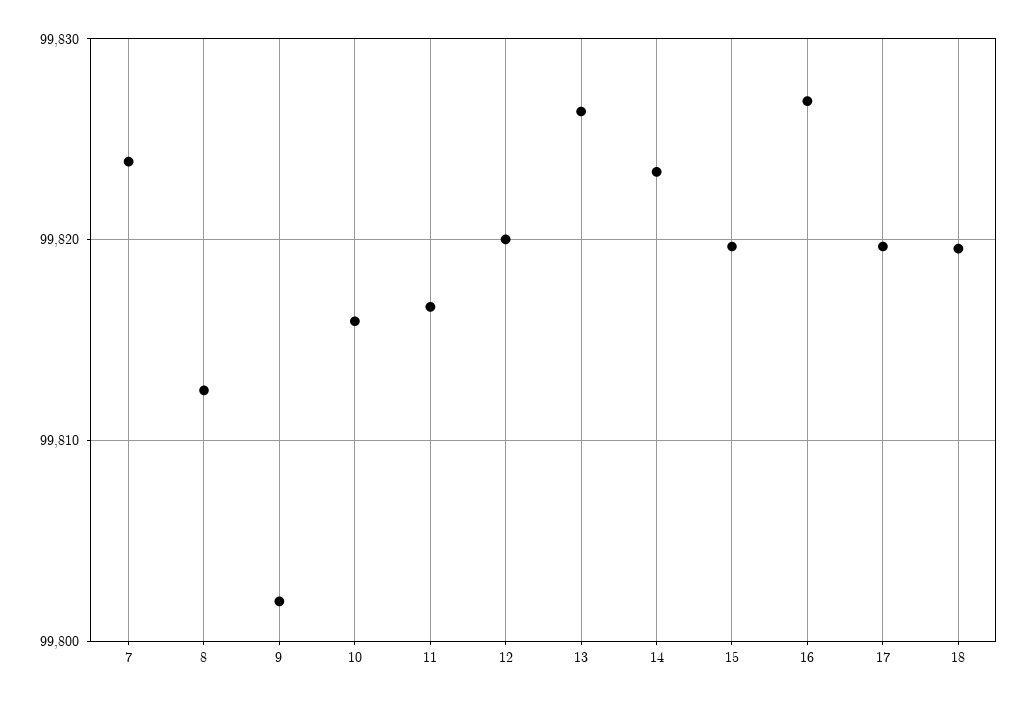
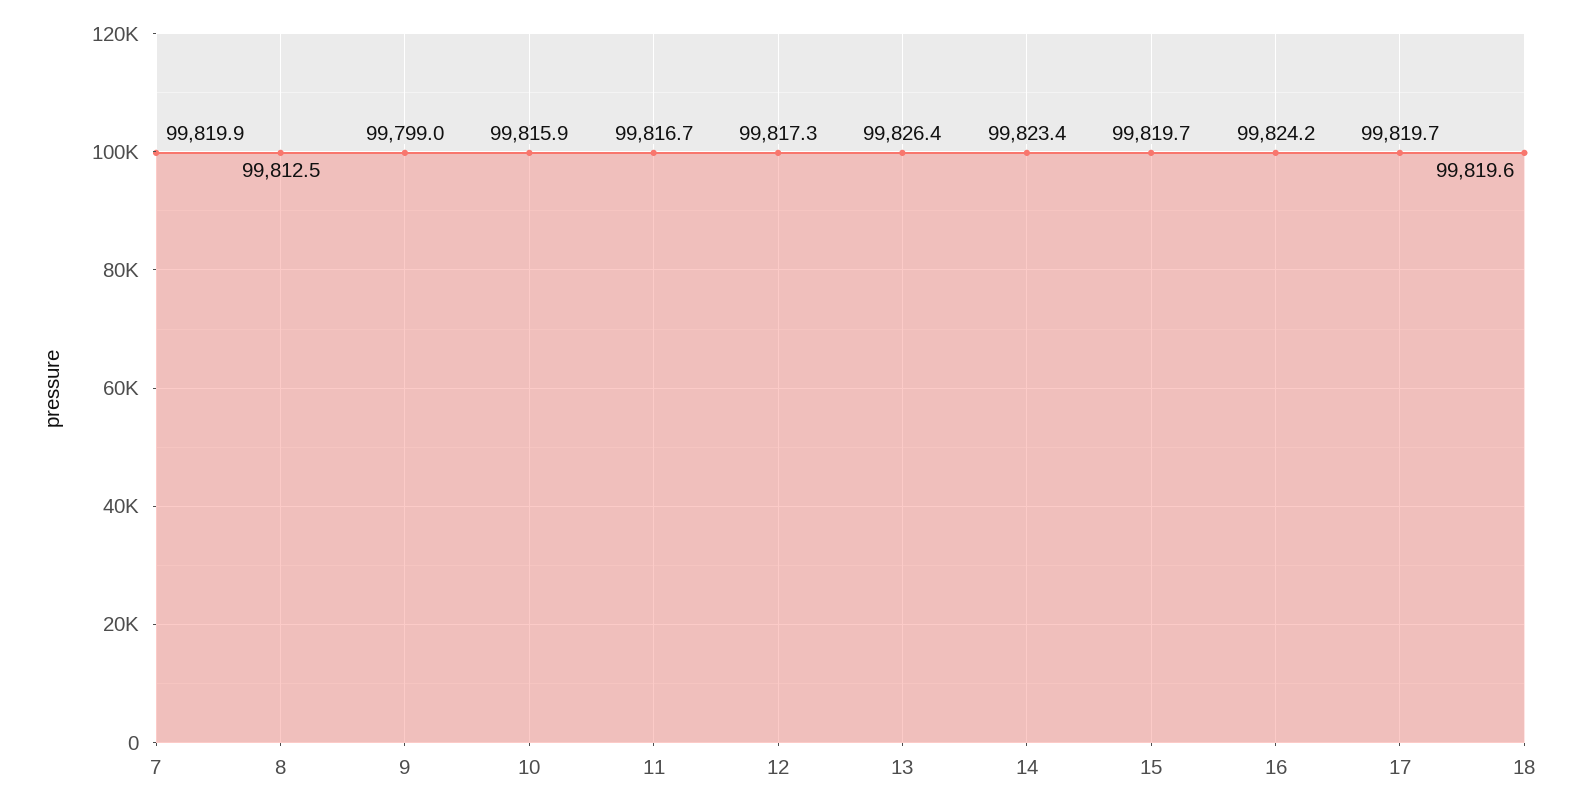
  {
-   "7": 99824,
+   "7": 99819.9,
    "8": 99812.5,
-   "9": 99802,
+   "9": 99799,
    "10": 99815.9,
    "11": 99816.7,
-   "12": 99820,
+   "12": 99817.3,
    "13": 99826.4,
    "14": 99823.4,
    "15": 99819.7,
-   "16": 99827,
+   "16": 99824.2,
    "17": 99819.7,
    "18": 99819.6
  }

